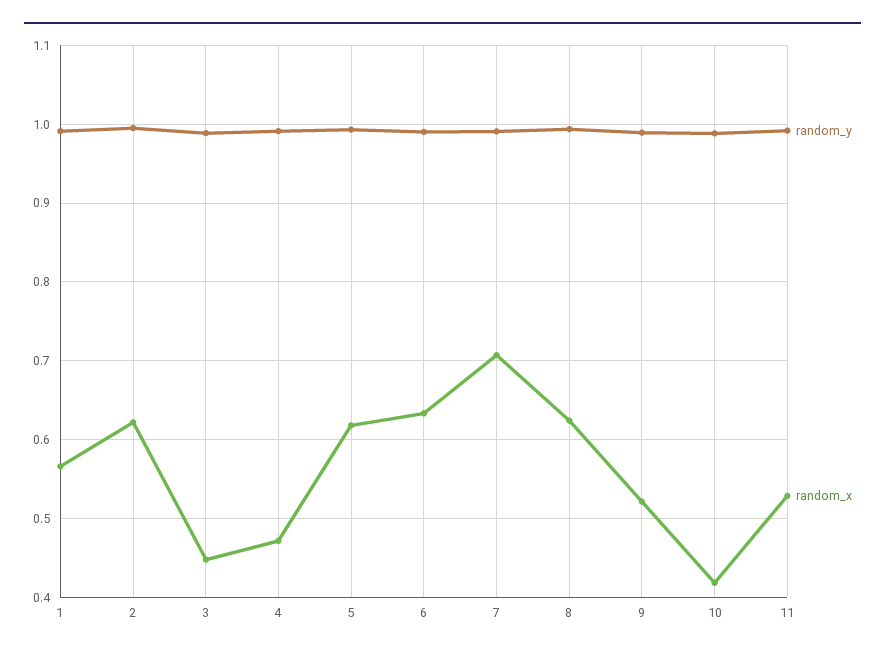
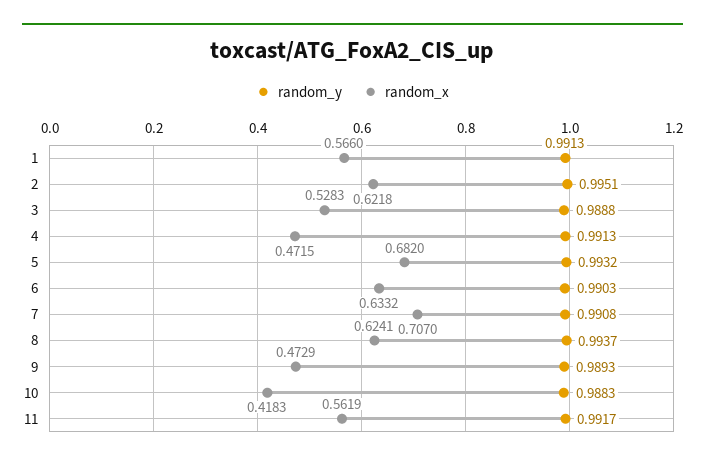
  {
    "random_y": {
      "1": 0.9913,
      "2": 0.9951,
      "3": 0.9888,
      "4": 0.9913,
      "5": 0.9932,
      "6": 0.9903,
      "7": 0.9908,
      "8": 0.9937,
      "9": 0.9893,
      "10": 0.9883,
      "11": 0.9917
    },
    "random_x": {
      "1": 0.566,
      "2": 0.6218,
-     "3": 0.45,
+     "3": 0.5283,
      "4": 0.4715,
-     "5": 0.62,
+     "5": 0.682,
      "6": 0.6332,
      "7": 0.707,
      "8": 0.6241,
-     "9": 0.52,
+     "9": 0.4729,
      "10": 0.4183,
-     "11": 0.53
+     "11": 0.5619
    }
  }

